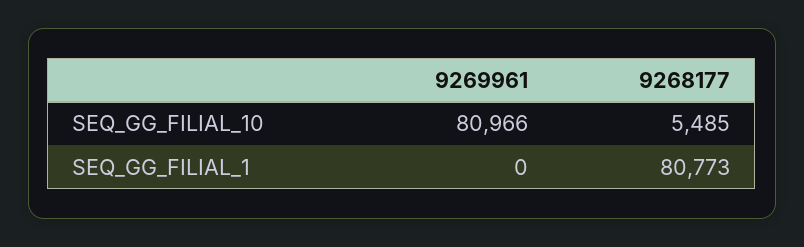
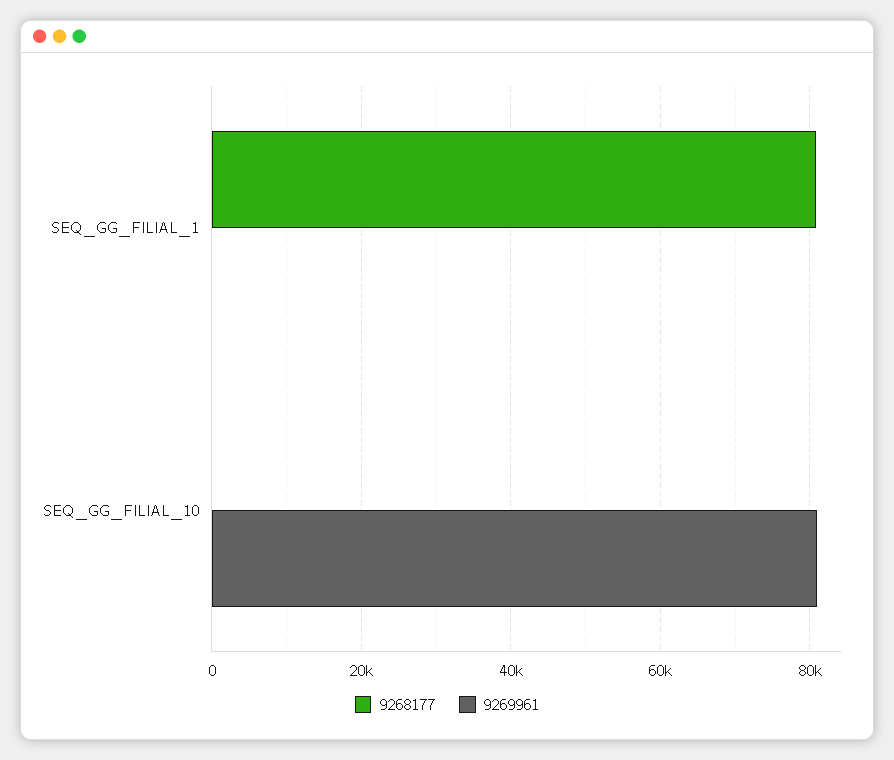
  {
    "9269961": {
      "SEQ_GG_FILIAL_10": 80966,
      "SEQ_GG_FILIAL_1": 0
    },
    "9268177": {
-     "SEQ_GG_FILIAL_10": 5485,
+     "SEQ_GG_FILIAL_10": 0,
      "SEQ_GG_FILIAL_1": 80773
    }
  }

